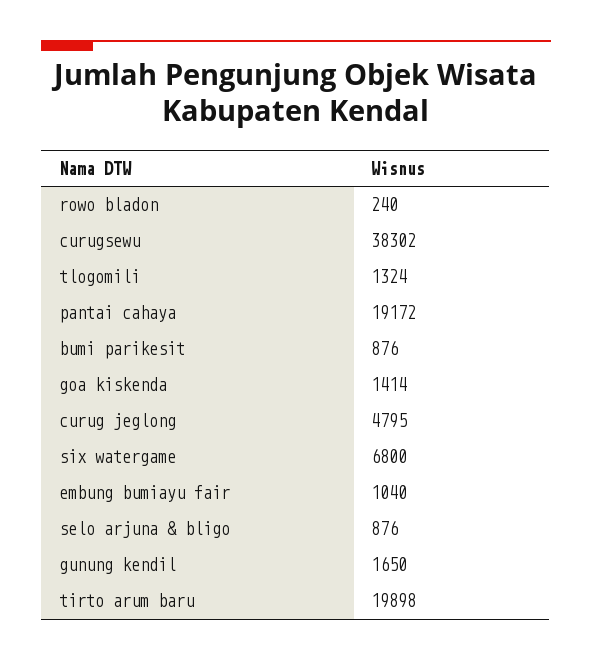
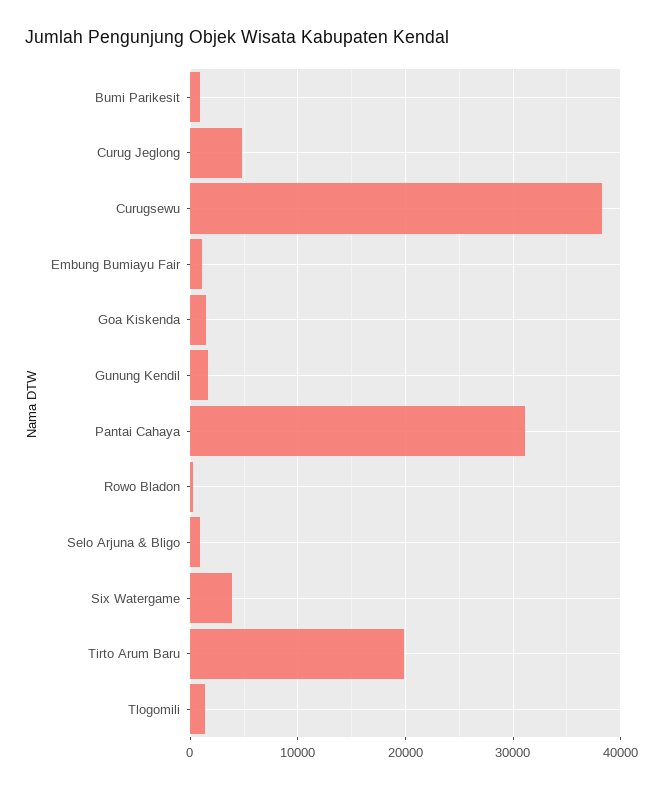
  {
    "rowo bladon": 240,
    "curugsewu": 38302,
    "tlogomili": 1324,
-   "pantai cahaya": 19172,
+   "pantai cahaya": 31000,
    "bumi parikesit": 876,
    "goa kiskenda": 1414,
    "curug jeglong": 4795,
-   "six watergame": 6800,
+   "six watergame": 4000,
    "embung bumiayu fair": 1040,
    "selo arjuna & bligo": 876,
    "gunung kendil": 1650,
    "tirto arum baru": 19898
  }

